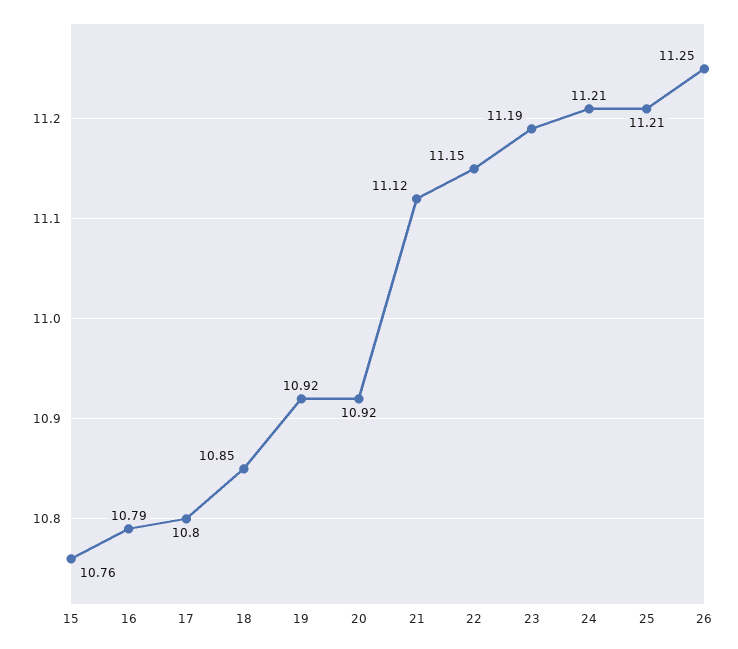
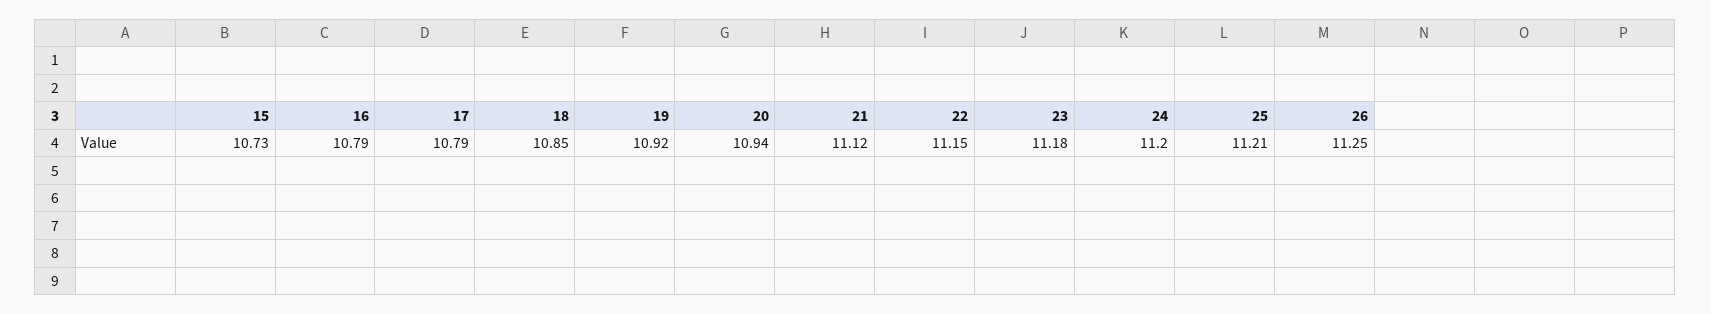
  {
-   "15": 10.76,
+   "15": 10.73,
    "16": 10.79,
-   "17": 10.8,
+   "17": 10.79,
    "18": 10.85,
    "19": 10.92,
-   "20": 10.92,
+   "20": 10.94,
    "21": 11.12,
    "22": 11.15,
-   "23": 11.19,
+   "23": 11.18,
-   "24": 11.21,
+   "24": 11.2,
    "25": 11.21,
    "26": 11.25
  }

